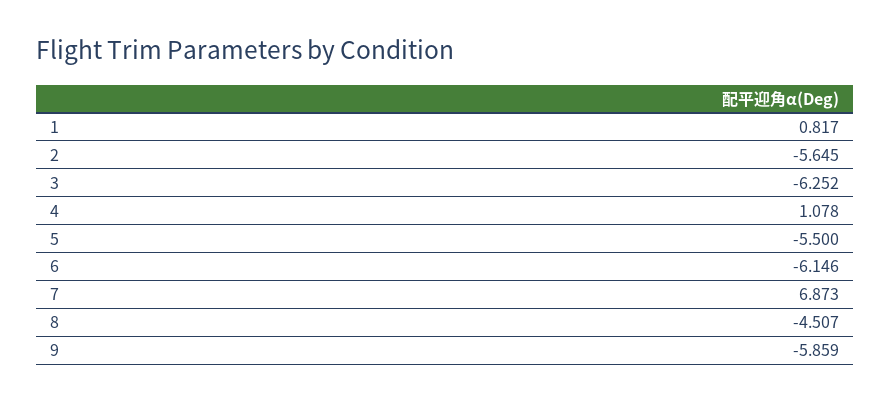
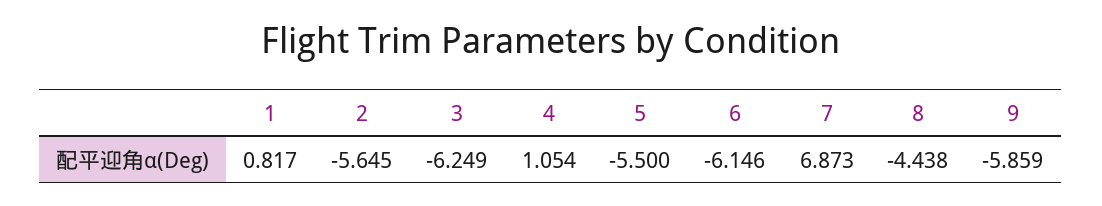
  {
    "1": 0.817,
    "2": -5.645,
-   "3": -6.252,
+   "3": -6.249,
-   "4": 1.078,
+   "4": 1.054,
    "5": -5.5,
    "6": -6.146,
    "7": 6.873,
-   "8": -4.507,
+   "8": -4.438,
    "9": -5.859
  }

